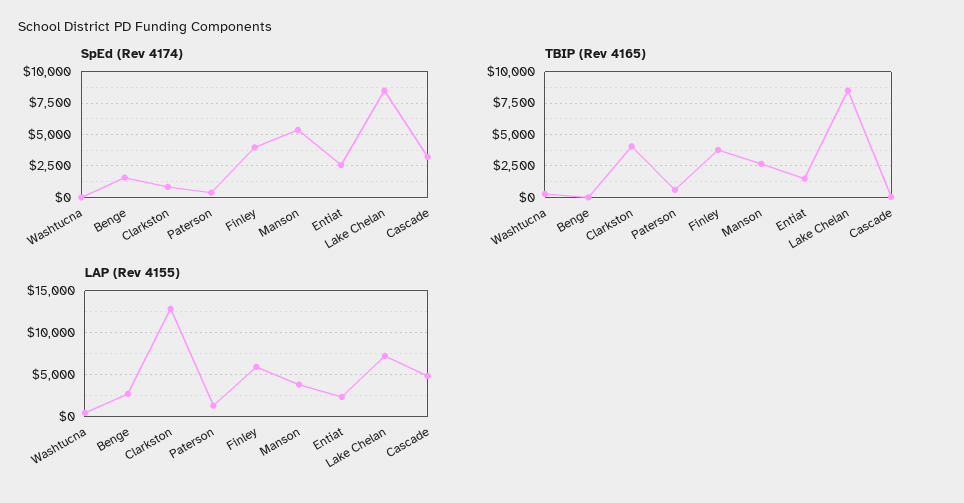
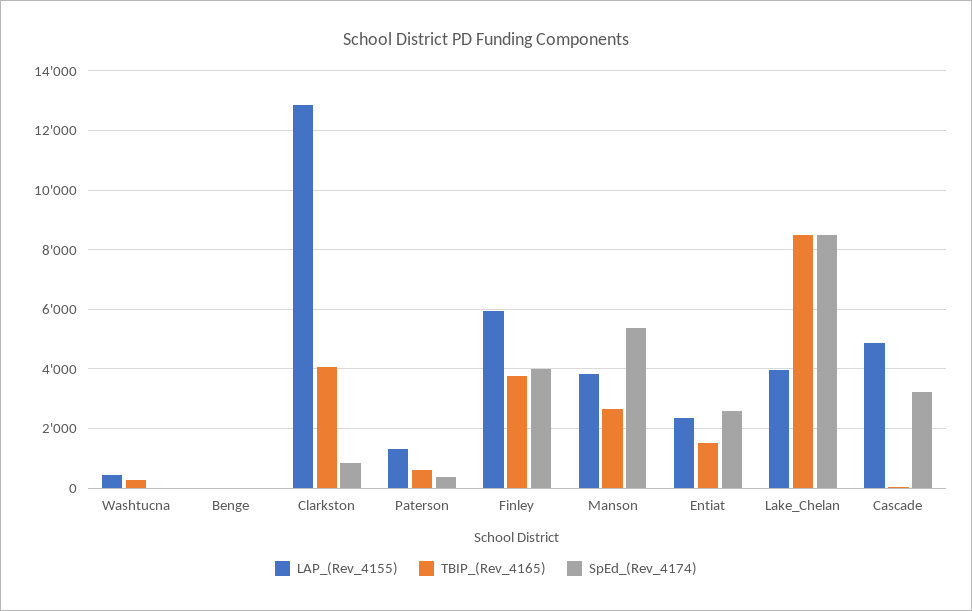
  {
    "SpEd (Rev 4174)": {
      "Washtucna": 0,
-     "Benge": 1500,
+     "Benge": 0,
      "Clarkston": 750,
      "Paterson": 500,
      "Finley": 4000,
      "Manson": 5250,
      "Entiat": 2500,
      "Lake Chelan": 8500,
      "Cascade": 3250
    },
    "TBIP (Rev 4165)": {
      "Washtucna": 250,
      "Benge": 0,
      "Clarkston": 4000,
      "Paterson": 500,
      "Finley": 3750,
      "Manson": 2750,
      "Entiat": 1500,
      "Lake Chelan": 8500,
      "Cascade": 0
    },
    "LAP (Rev 4155)": {
      "Washtucna": 500,
-     "Benge": 3000,
+     "Benge": 0,
      "Clarkston": 12750,
      "Paterson": 1250,
      "Finley": 6000,
      "Manson": 3750,
      "Entiat": 2250,
-     "Lake Chelan": 7000,
+     "Lake Chelan": 4000,
      "Cascade": 4750
    }
  }

